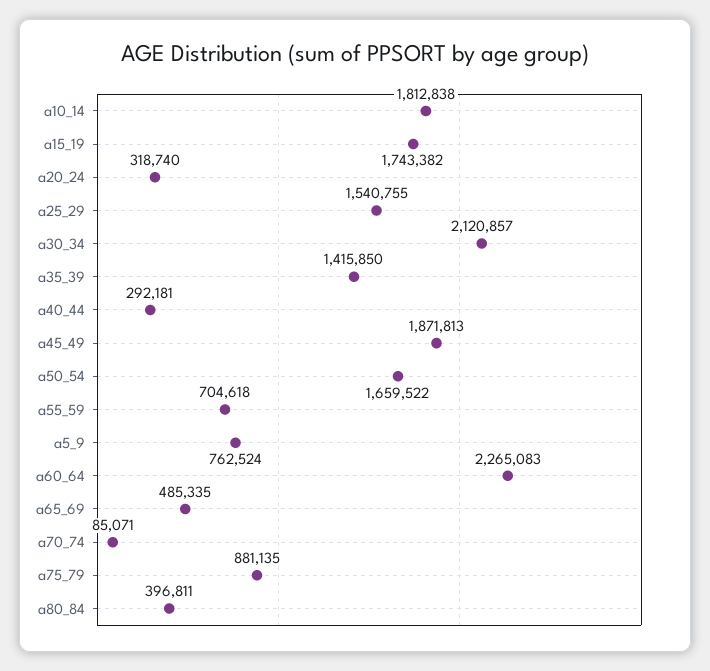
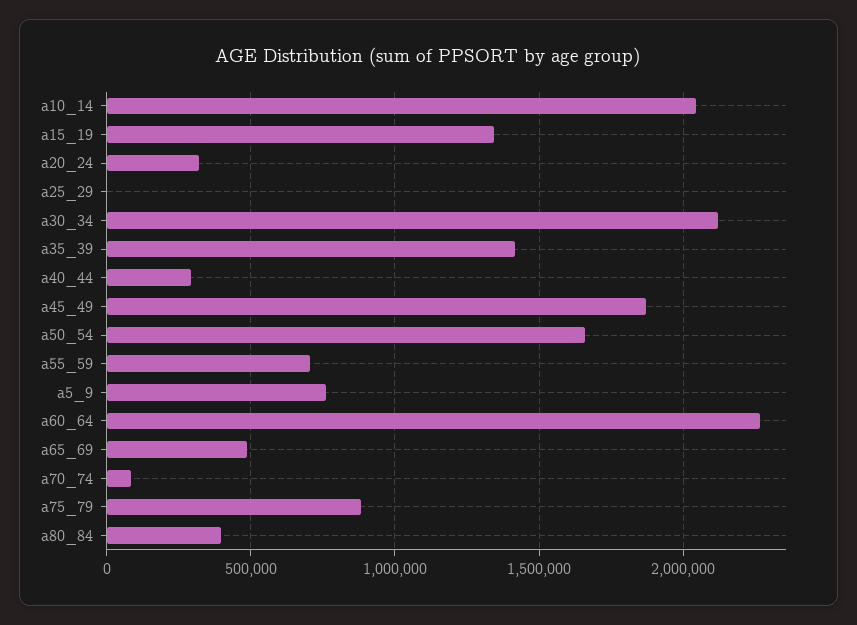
  {
-   "a10_14": 1812838,
+   "a10_14": 2050000,
-   "a15_19": 1743382,
+   "a15_19": 1350000,
    "a20_24": 318740,
-   "a25_29": 1540755,
+   "a25_29": 0,
    "a30_34": 2120857,
    "a35_39": 1415850,
    "a40_44": 292181,
    "a45_49": 1871813,
    "a50_54": 1659522,
    "a55_59": 704618,
    "a5_9": 762524,
    "a60_64": 2265083,
    "a65_69": 485335,
    "a70_74": 85071,
    "a75_79": 881135,
    "a80_84": 396811
  }

